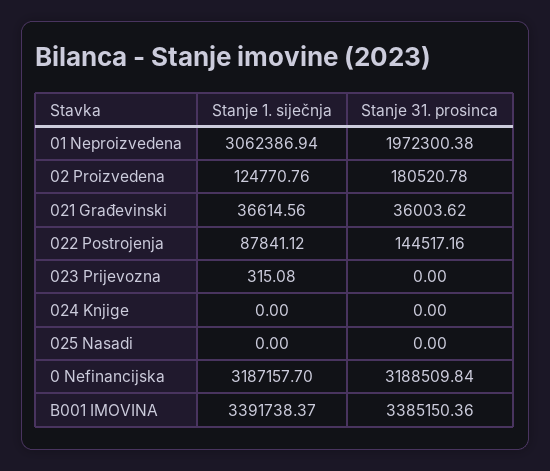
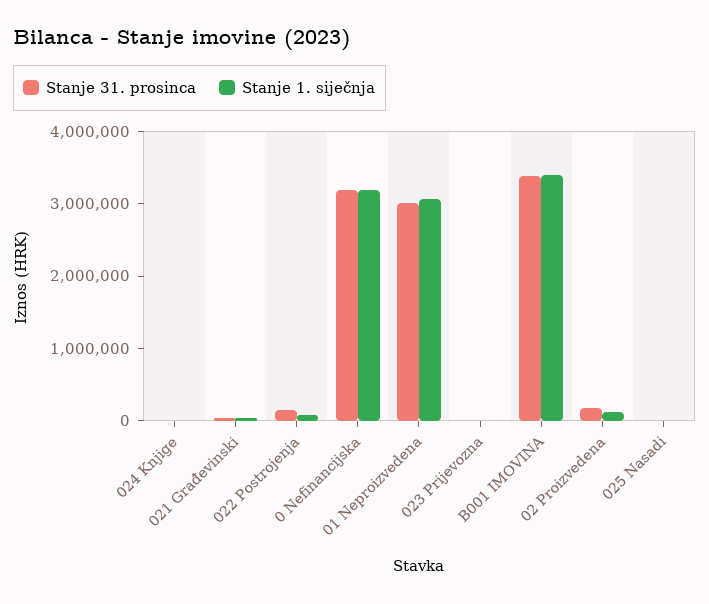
  {
    "Stanje 1. siječnja": {
      "01 Neproizvedena": 3062386.94,
      "02 Proizvedena": 124770.76,
      "021 Građevinski": 36614.56,
      "022 Postrojenja": 87841.12,
      "023 Prijevozna": 315.08,
      "024 Knjige": 0,
      "025 Nasadi": 0,
      "0 Nefinancijska": 3187157.7,
      "B001 IMOVINA": 3391738.37
    },
    "Stanje 31. prosinca": {
-     "01 Neproizvedena": 1972300.38,
+     "01 Neproizvedena": 3000000,
      "02 Proizvedena": 180520.78,
      "021 Građevinski": 36003.62,
      "022 Postrojenja": 144517.16,
      "023 Prijevozna": 0,
      "024 Knjige": 0,
      "025 Nasadi": 0,
      "0 Nefinancijska": 3188509.84,
      "B001 IMOVINA": 3385150.36
    }
  }

